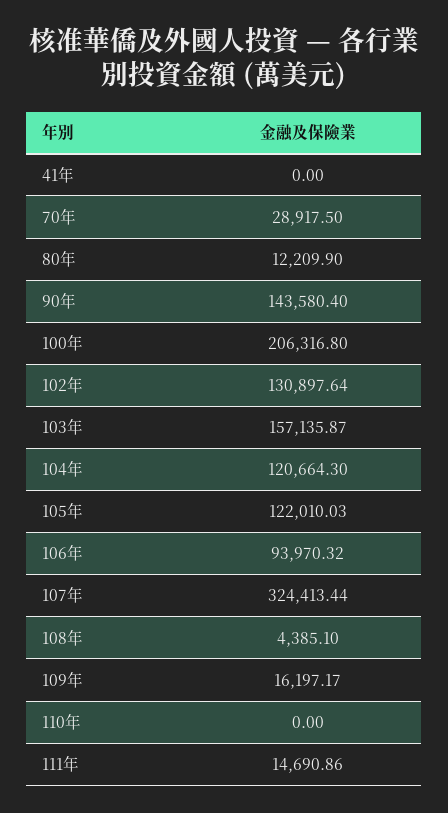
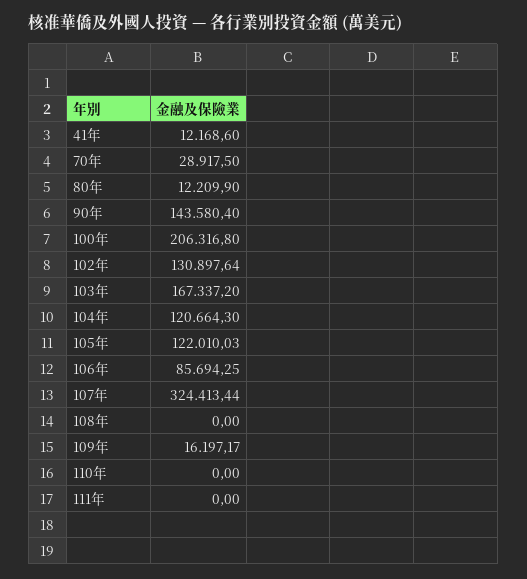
  {
-   "41年": 0,
+   "41年": 12168.6,
    "70年": 28917.5,
    "80年": 12209.9,
    "90年": 143580.4,
    "100年": 206316.8,
    "102年": 130897.64,
-   "103年": 157135.87,
+   "103年": 167337.2,
    "104年": 120664.3,
    "105年": 122010.03,
-   "106年": 93970.32,
+   "106年": 85694.25,
    "107年": 324413.44,
-   "108年": 4385.1,
+   "108年": 0,
    "109年": 16197.17,
    "110年": 0,
-   "111年": 14690.86
+   "111年": 0
  }

